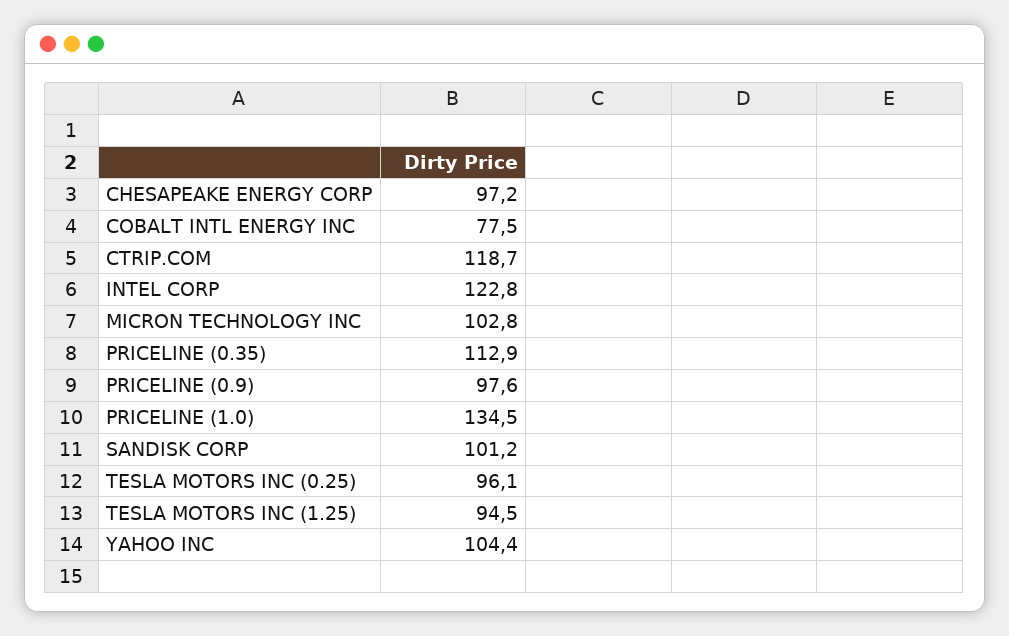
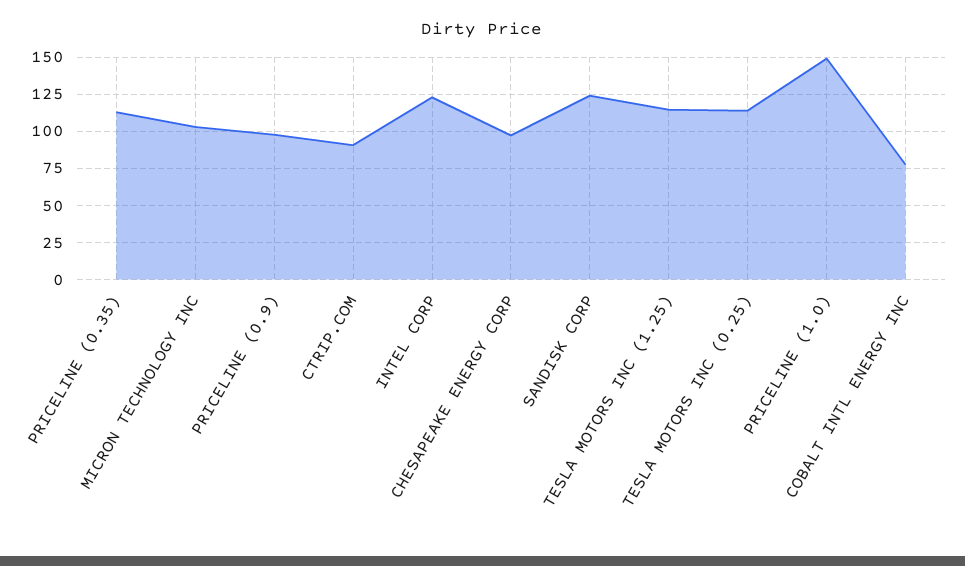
  {
    "CHESAPEAKE ENERGY CORP": 97.2,
    "COBALT INTL ENERGY INC": 77.5,
-   "CTRIP.COM": 118.7,
+   "CTRIP.COM": 90,
    "INTEL CORP": 122.8,
    "MICRON TECHNOLOGY INC": 102.8,
    "PRICELINE (0.35)": 112.9,
    "PRICELINE (0.9)": 97.6,
-   "PRICELINE (1.0)": 134.5,
+   "PRICELINE (1.0)": 150,
-   "SANDISK CORP": 101.2,
+   "SANDISK CORP": 125,
-   "TESLA MOTORS INC (0.25)": 96.1,
+   "TESLA MOTORS INC (0.25)": 115,
-   "TESLA MOTORS INC (1.25)": 94.5,
+   "TESLA MOTORS INC (1.25)": 115
-   "YAHOO INC": 104.4
  }

